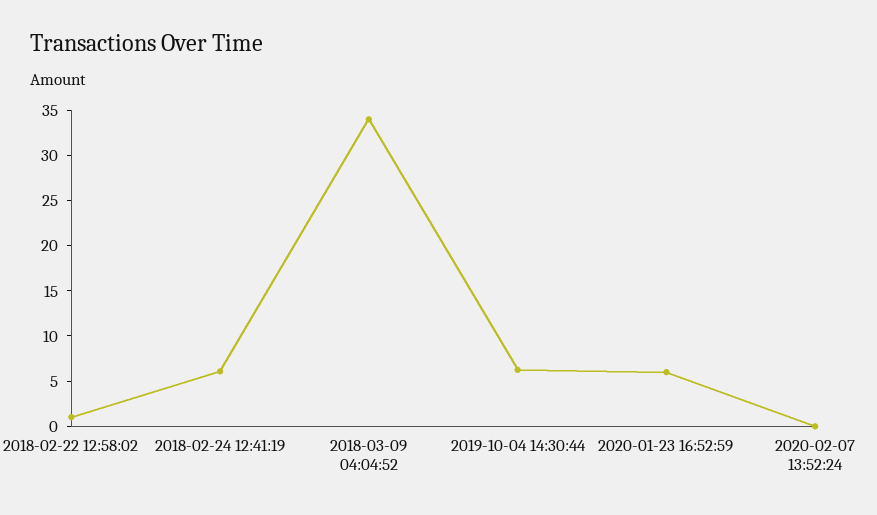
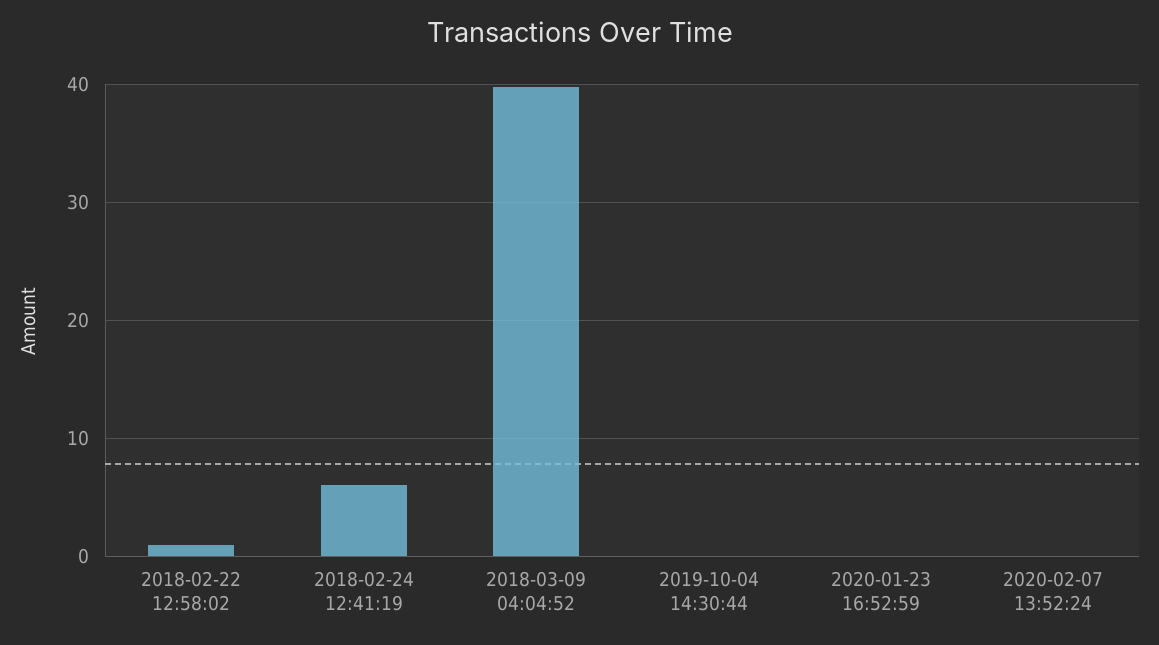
  {
    "2018-02-22 12:58:02": 1,
    "2018-02-24 12:41:19": 6,
-   "2018-03-09 04:04:52": 34,
+   "2018-03-09 04:04:52": 40,
-   "2019-10-04 14:30:44": 6,
+   "2019-10-04 14:30:44": 0,
-   "2020-01-23 16:52:59": 6,
+   "2020-01-23 16:52:59": 0,
    "2020-02-07 13:52:24": 0
  }

